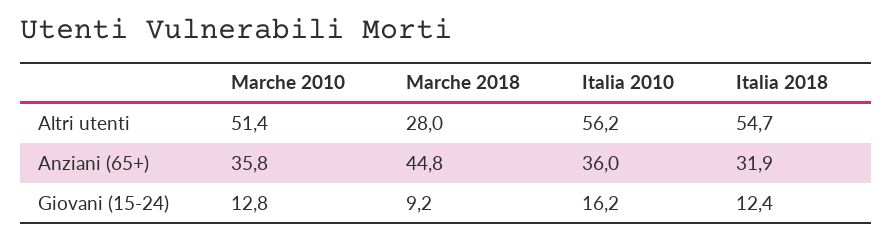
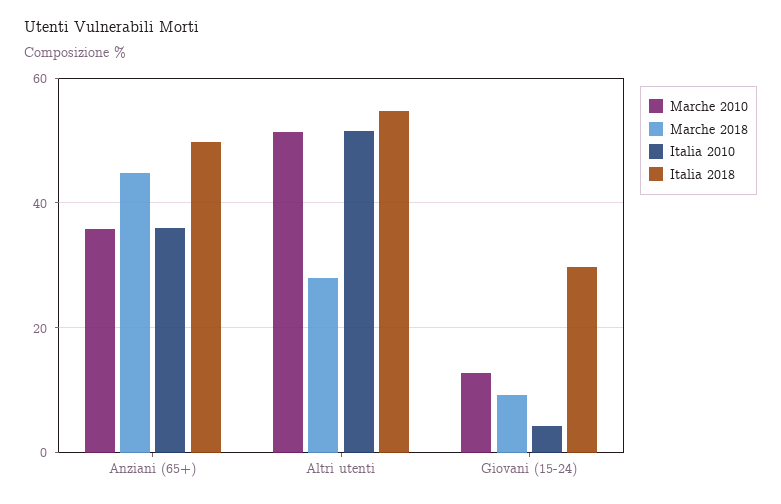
  {
    "Marche 2010": {
      "Altri utenti": 51.4,
      "Anziani (65+)": 35.8,
      "Giovani (15-24)": 12.8
    },
    "Marche 2018": {
      "Altri utenti": 28,
      "Anziani (65+)": 44.8,
      "Giovani (15-24)": 9.2
    },
    "Italia 2010": {
-     "Altri utenti": 56.2,
+     "Altri utenti": 52,
      "Anziani (65+)": 36,
-     "Giovani (15-24)": 16.2
+     "Giovani (15-24)": 4
    },
    "Italia 2018": {
      "Altri utenti": 54.7,
-     "Anziani (65+)": 31.9,
+     "Anziani (65+)": 50,
-     "Giovani (15-24)": 12.4
+     "Giovani (15-24)": 30
    }
  }

